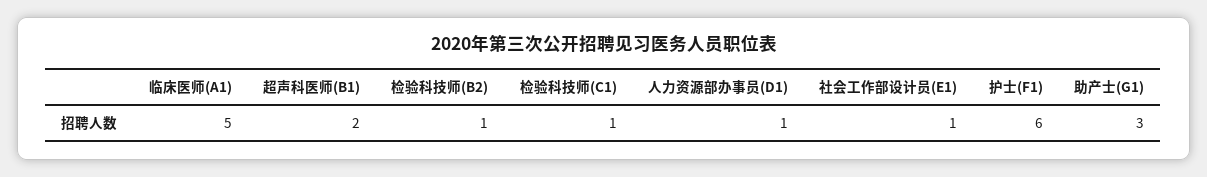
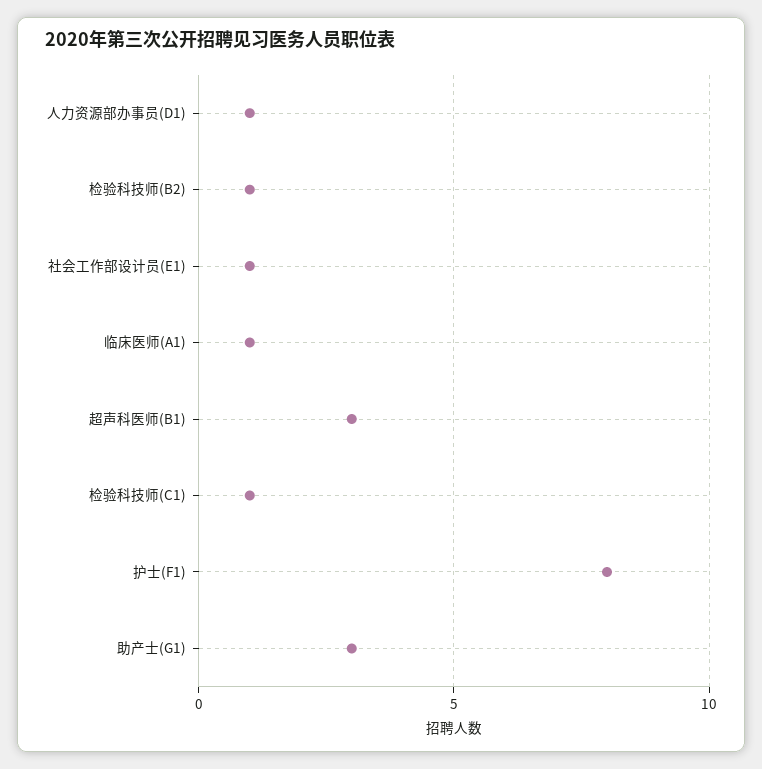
  {
-   "临床医师(A1)": 5,
+   "临床医师(A1)": 1,
-   "超声科医师(B1)": 2,
+   "超声科医师(B1)": 3,
    "检验科技师(B2)": 1,
    "检验科技师(C1)": 1,
    "人力资源部办事员(D1)": 1,
    "社会工作部设计员(E1)": 1,
-   "护士(F1)": 6,
+   "护士(F1)": 8,
    "助产士(G1)": 3
  }

